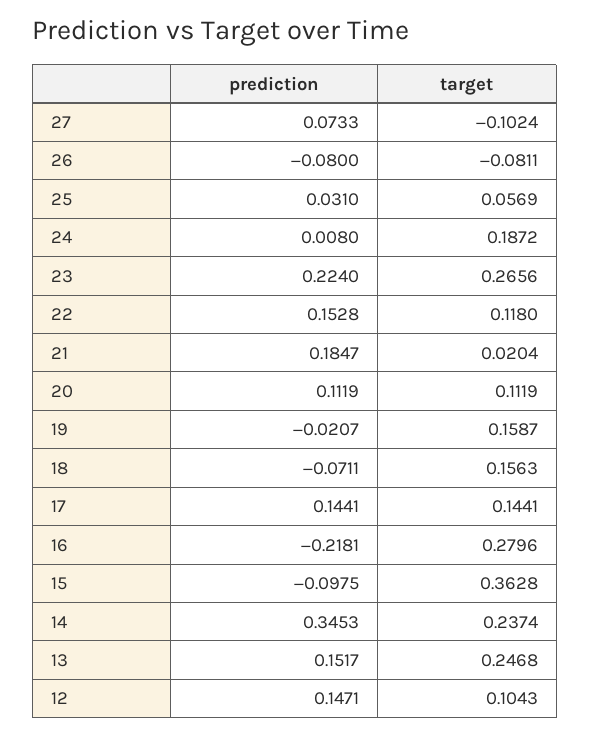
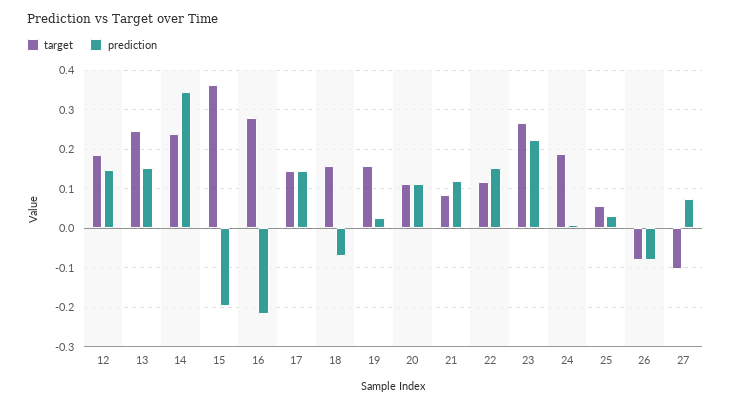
  {
    "prediction": {
      "27": 0.0733,
      "26": -0.08,
      "25": 0.031,
      "24": 0.008,
      "23": 0.224,
      "22": 0.1528,
-     "21": 0.1847,
+     "21": 0.12,
      "20": 0.1119,
-     "19": -0.0207,
+     "19": 0.02,
      "18": -0.0711,
      "17": 0.1441,
      "16": -0.2181,
-     "15": -0.0975,
+     "15": -0.2,
      "14": 0.3453,
      "13": 0.1517,
      "12": 0.1471
    },
    "target": {
      "27": -0.1024,
      "26": -0.0811,
      "25": 0.0569,
      "24": 0.1872,
      "23": 0.2656,
      "22": 0.118,
-     "21": 0.0204,
+     "21": 0.08,
      "20": 0.1119,
      "19": 0.1587,
      "18": 0.1563,
      "17": 0.1441,
      "16": 0.2796,
      "15": 0.3628,
      "14": 0.2374,
      "13": 0.2468,
-     "12": 0.1043
+     "12": 0.18
    }
  }

